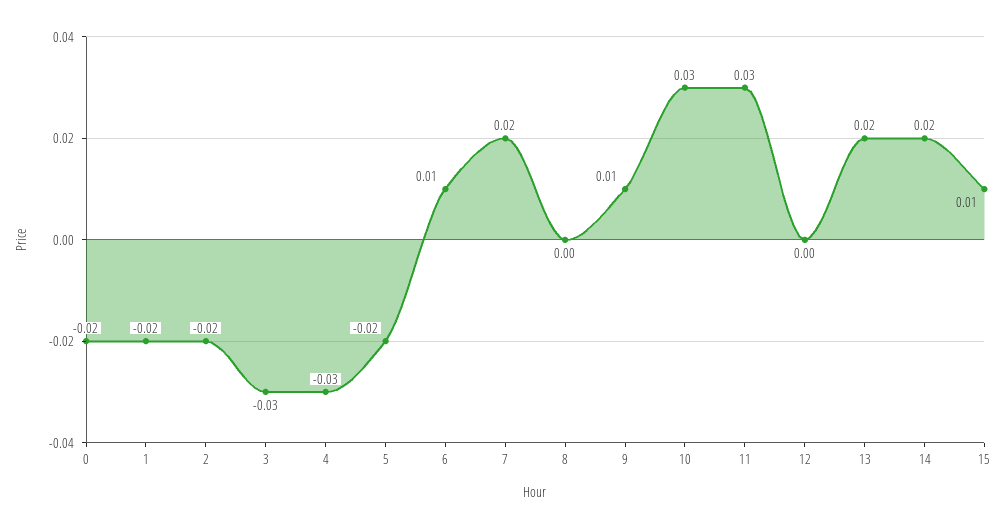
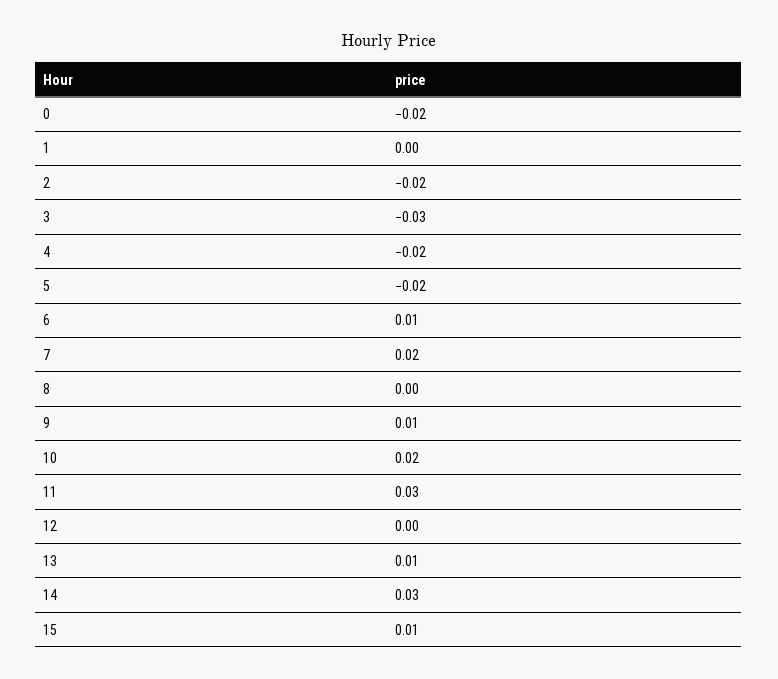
  {
    "0": -0.02,
-   "1": -0.02,
+   "1": 0,
    "2": -0.02,
    "3": -0.03,
-   "4": -0.03,
+   "4": -0.02,
    "5": -0.02,
    "6": 0.01,
    "7": 0.02,
    "8": 0,
    "9": 0.01,
-   "10": 0.03,
+   "10": 0.02,
    "11": 0.03,
    "12": 0,
-   "13": 0.02,
+   "13": 0.01,
-   "14": 0.02,
+   "14": 0.03,
    "15": 0.01
  }

